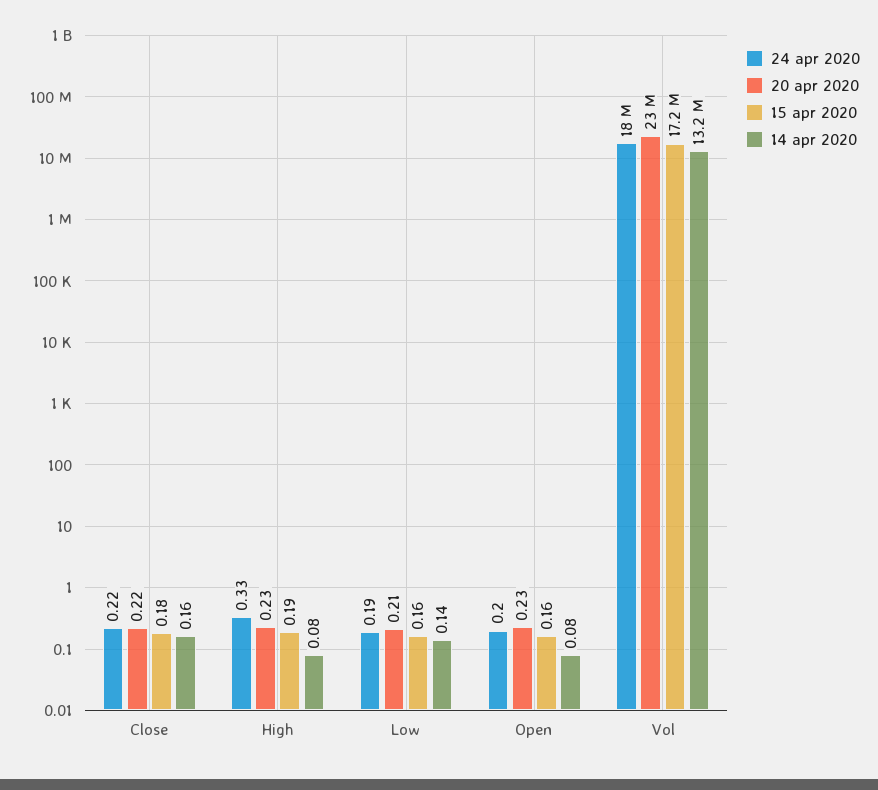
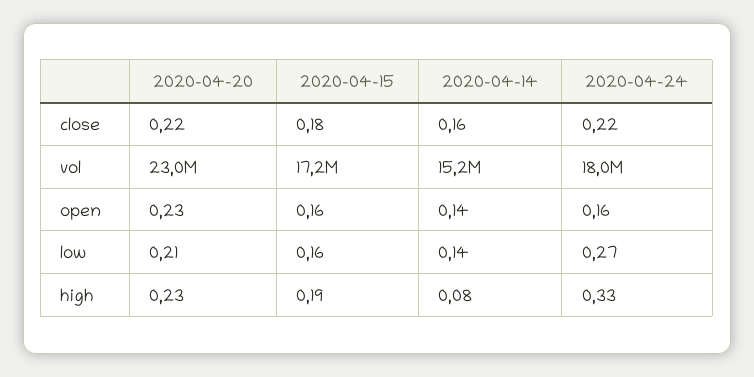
  {
    "24 apr 2020": {
      "Close": 0.22,
      "High": 0.33,
-     "Low": 0.19,
+     "Low": 0.27,
-     "Open": 0.2,
+     "Open": 0.16,
      "Vol": 18000000
    },
    "20 apr 2020": {
      "Close": 0.22,
      "High": 0.23,
      "Low": 0.21,
      "Open": 0.23,
      "Vol": 23000000
    },
    "15 apr 2020": {
      "Close": 0.18,
      "High": 0.19,
      "Low": 0.16,
      "Open": 0.16,
      "Vol": 17200000
    },
    "14 apr 2020": {
      "Close": 0.16,
      "High": 0.08,
      "Low": 0.14,
-     "Open": 0.08,
+     "Open": 0.14,
-     "Vol": 13200000
+     "Vol": 15200000
    }
  }

